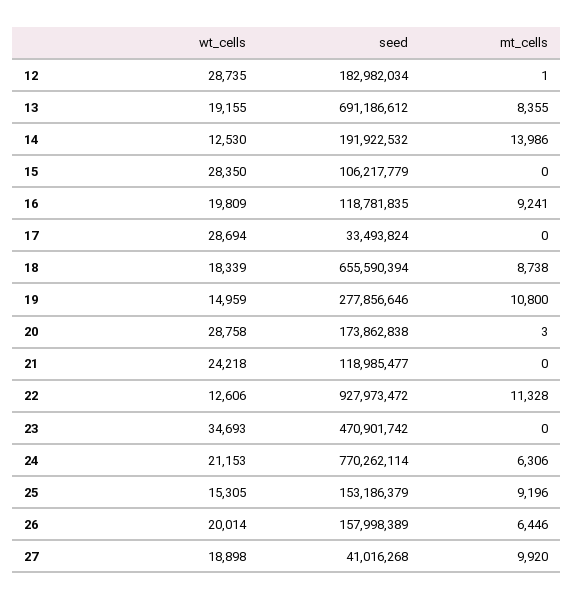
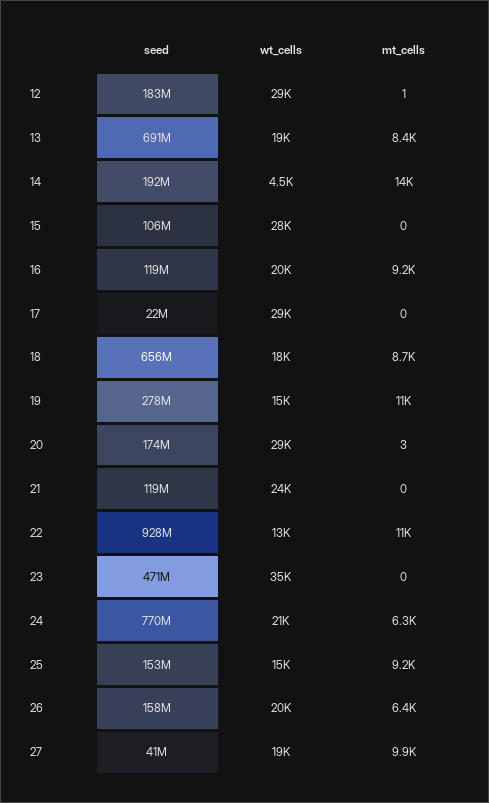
  {
    "wt_cells": {
      "12": 28735,
      "13": 19155,
-     "14": 12530,
+     "14": 4500,
      "15": 28350,
      "16": 19809,
      "17": 28694,
      "18": 18339,
      "19": 14959,
      "20": 28758,
      "21": 24218,
      "22": 12606,
      "23": 34693,
      "24": 21153,
      "25": 15305,
      "26": 20014,
      "27": 18898
    },
    "seed": {
      "12": 182982034,
      "13": 691186612,
      "14": 191922532,
      "15": 106217779,
      "16": 118781835,
-     "17": 33493824,
+     "17": 22000000,
      "18": 655590394,
      "19": 277856646,
      "20": 173862838,
      "21": 118985477,
      "22": 927973472,
      "23": 470901742,
      "24": 770262114,
      "25": 153186379,
      "26": 157998389,
      "27": 41016268
    },
    "mt_cells": {
      "12": 1,
      "13": 8355,
      "14": 13986,
      "15": 0,
      "16": 9241,
      "17": 0,
      "18": 8738,
      "19": 10800,
      "20": 3,
      "21": 0,
      "22": 11328,
      "23": 0,
      "24": 6306,
      "25": 9196,
      "26": 6446,
      "27": 9920
    }
  }

